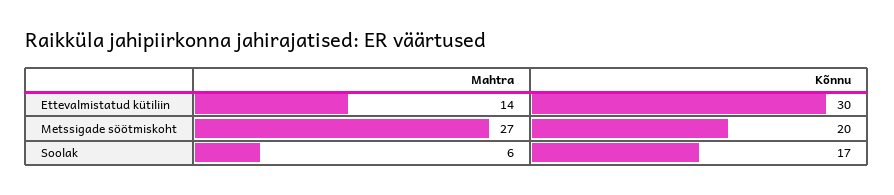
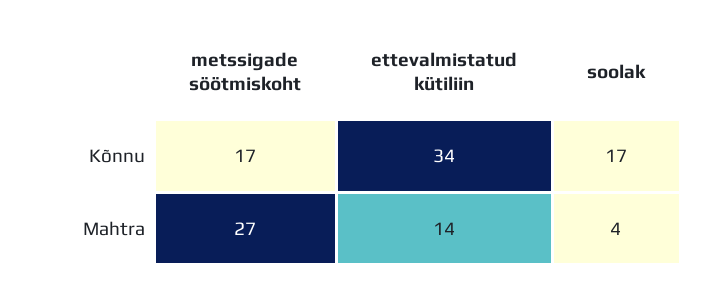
  {
    "Mahtra": {
      "Ettevalmistatud kütiliin": 14,
      "Metssigade söötmiskoht": 27,
-     "Soolak": 6
+     "Soolak": 4
    },
    "Kõnnu": {
-     "Ettevalmistatud kütiliin": 30,
+     "Ettevalmistatud kütiliin": 34,
-     "Metssigade söötmiskoht": 20,
+     "Metssigade söötmiskoht": 17,
      "Soolak": 17
    }
  }

